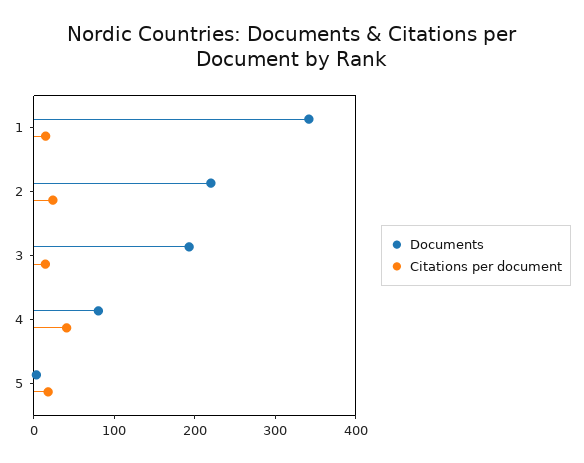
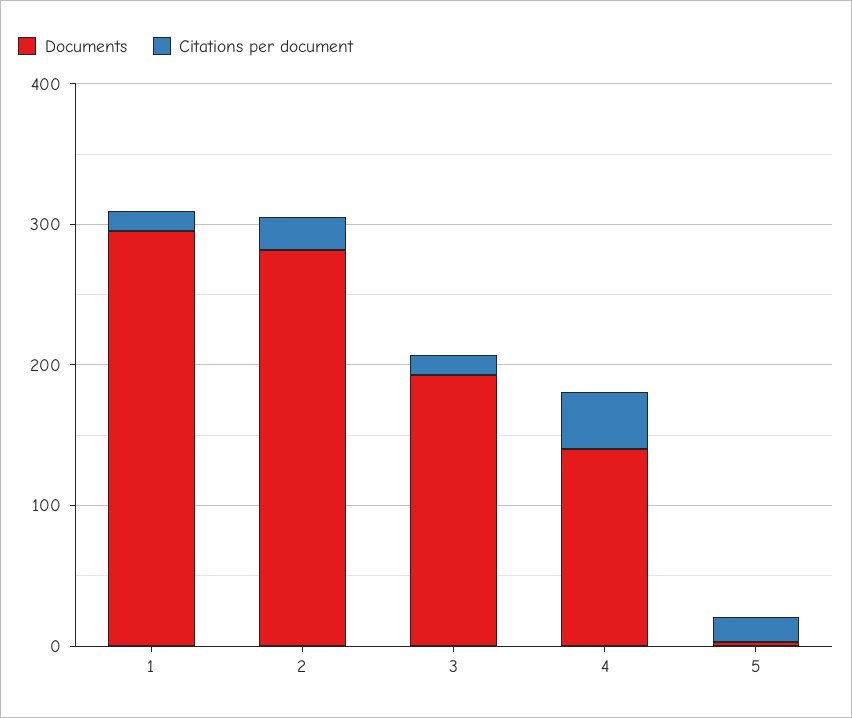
  {
    "Documents": {
-     "1": 340,
+     "1": 300,
-     "2": 220,
+     "2": 280,
      "3": 200,
-     "4": 80,
+     "4": 140,
      "5": 0
    },
    "Citations per document": {
      "1": 20,
      "2": 20,
      "3": 20,
      "4": 40,
      "5": 20
    }
  }

